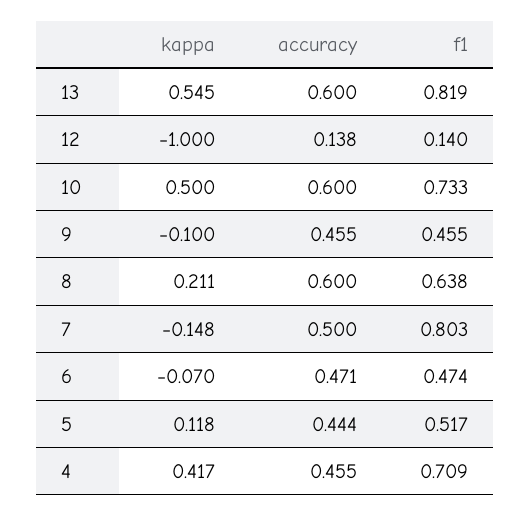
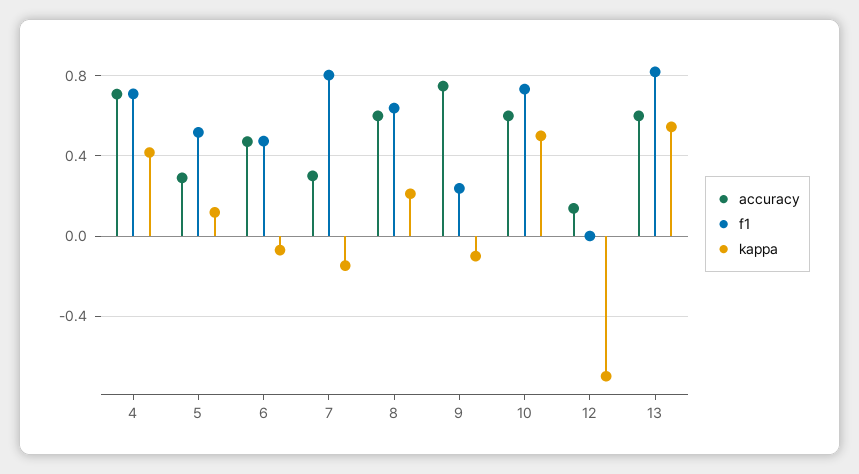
  {
    "kappa": {
      "13": 0.545,
-     "12": -1,
+     "12": -0.7,
      "10": 0.5,
      "9": -0.1,
      "8": 0.211,
      "7": -0.148,
      "6": -0.07,
      "5": 0.118,
      "4": 0.417
    },
    "accuracy": {
      "13": 0.6,
      "12": 0.138,
      "10": 0.6,
-     "9": 0.455,
+     "9": 0.75,
      "8": 0.6,
-     "7": 0.5,
+     "7": 0.3,
      "6": 0.471,
-     "5": 0.444,
+     "5": 0.3,
-     "4": 0.455
+     "4": 0.7
    },
    "f1": {
      "13": 0.819,
-     "12": 0.14,
+     "12": 0,
      "10": 0.733,
-     "9": 0.455,
+     "9": 0.25,
      "8": 0.638,
      "7": 0.803,
      "6": 0.474,
      "5": 0.517,
      "4": 0.709
    }
  }

